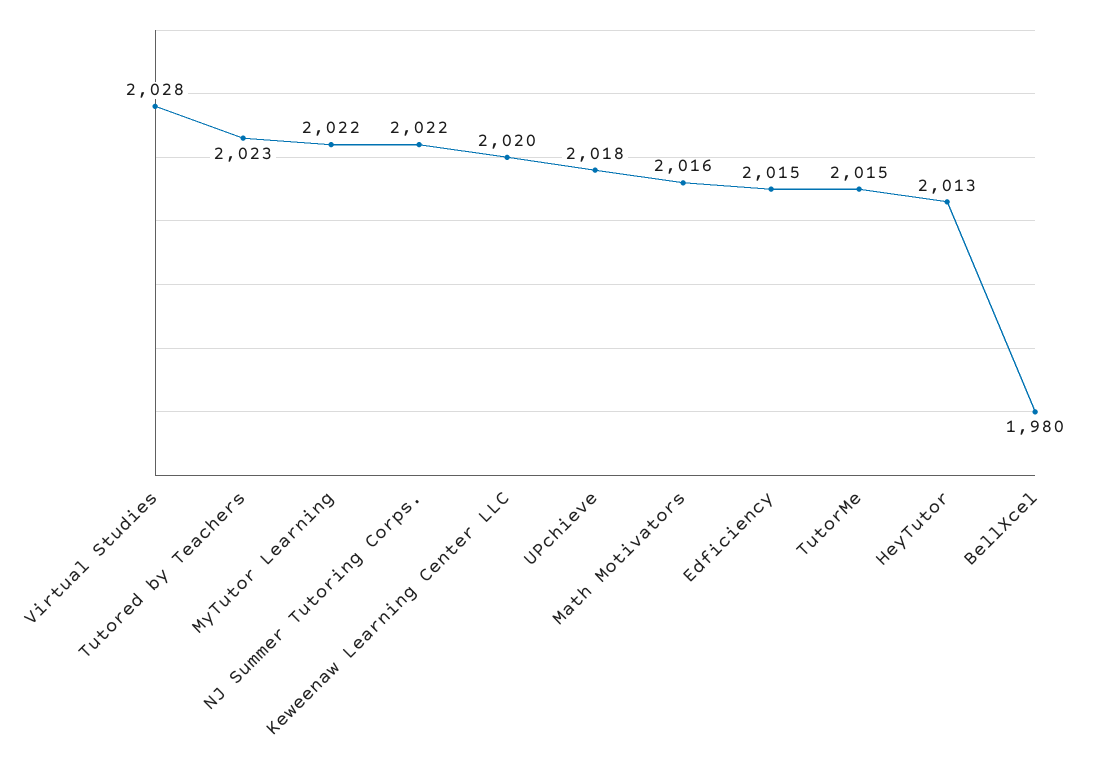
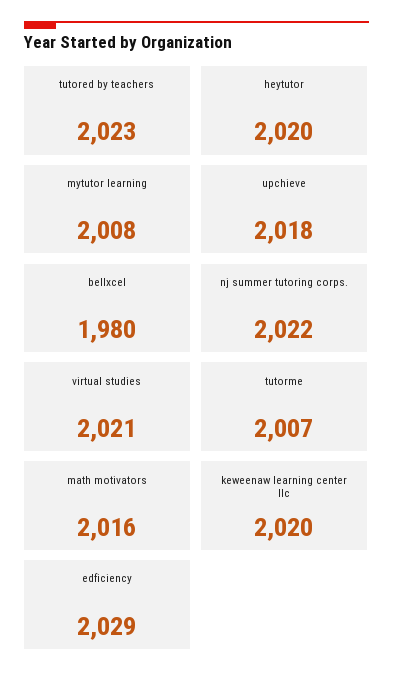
  {
-   "Virtual Studies": 2028,
+   "Virtual Studies": 2021,
    "Tutored by Teachers": 2023,
-   "MyTutor Learning": 2022,
+   "MyTutor Learning": 2008,
    "NJ Summer Tutoring Corps.": 2022,
    "Keweenaw Learning Center LLC": 2020,
    "UPchieve": 2018,
    "Math Motivators": 2016,
-   "Edficiency": 2015,
+   "Edficiency": 2029,
-   "TutorMe": 2015,
+   "TutorMe": 2007,
-   "HeyTutor": 2013,
+   "HeyTutor": 2020,
    "BellXcel": 1980
  }

